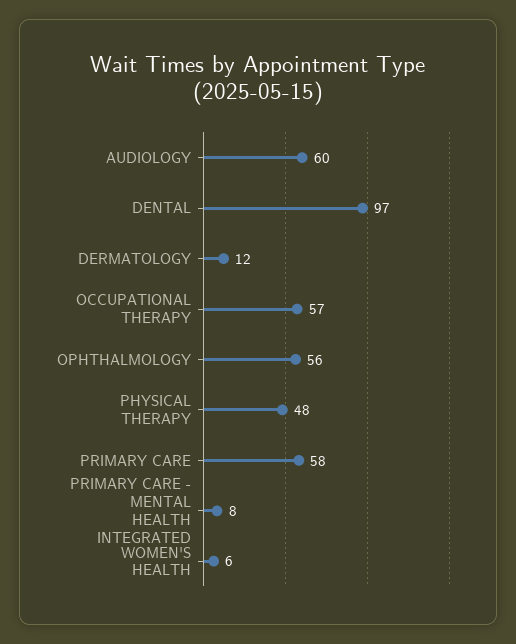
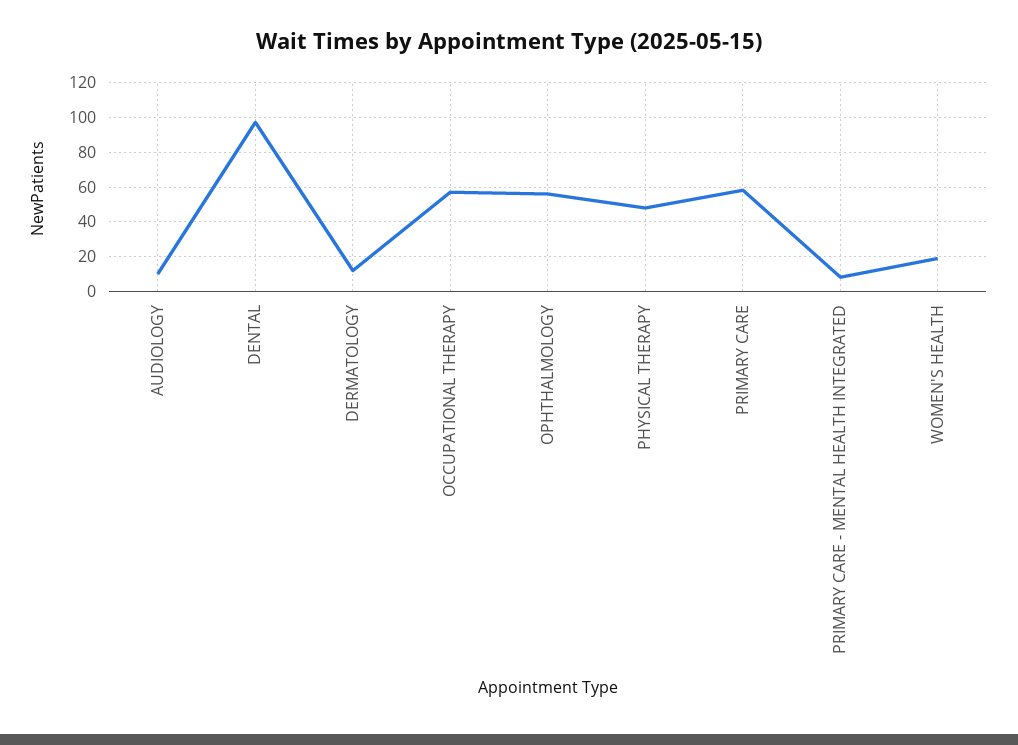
  {
-   "AUDIOLOGY": 60,
+   "AUDIOLOGY": 10,
    "DENTAL": 97,
    "DERMATOLOGY": 12,
    "OCCUPATIONAL THERAPY": 57,
    "OPHTHALMOLOGY": 56,
    "PHYSICAL THERAPY": 48,
    "PRIMARY CARE": 58,
    "PRIMARY CARE - MENTAL HEALTH INTEGRATED": 8,
-   "WOMEN'S HEALTH": 6
+   "WOMEN'S HEALTH": 20
  }

